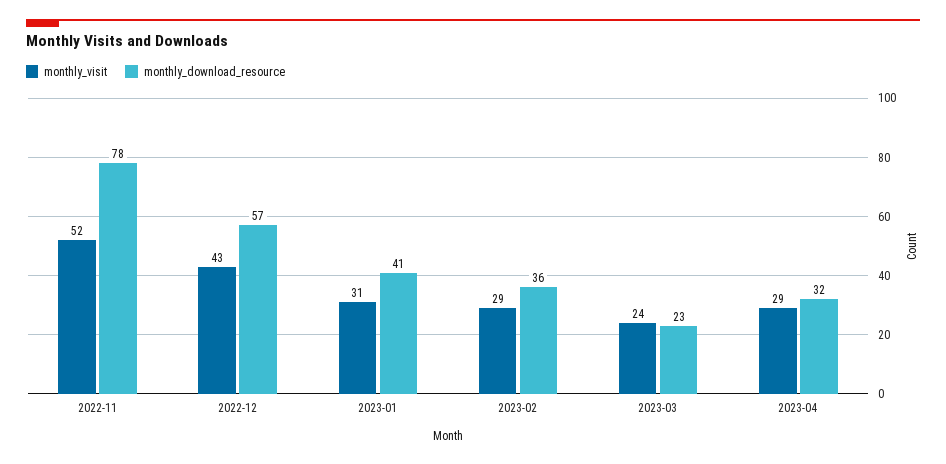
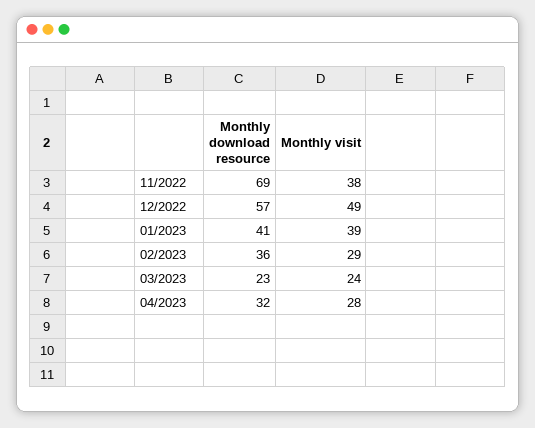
  {
    "monthly_visit": {
-     "2022-11": 52,
+     "2022-11": 38,
-     "2022-12": 43,
+     "2022-12": 49,
-     "2023-01": 31,
+     "2023-01": 39,
      "2023-02": 29,
      "2023-03": 24,
-     "2023-04": 29
+     "2023-04": 28
    },
    "monthly_download_resource": {
-     "2022-11": 78,
+     "2022-11": 69,
      "2022-12": 57,
      "2023-01": 41,
      "2023-02": 36,
      "2023-03": 23,
      "2023-04": 32
    }
  }

